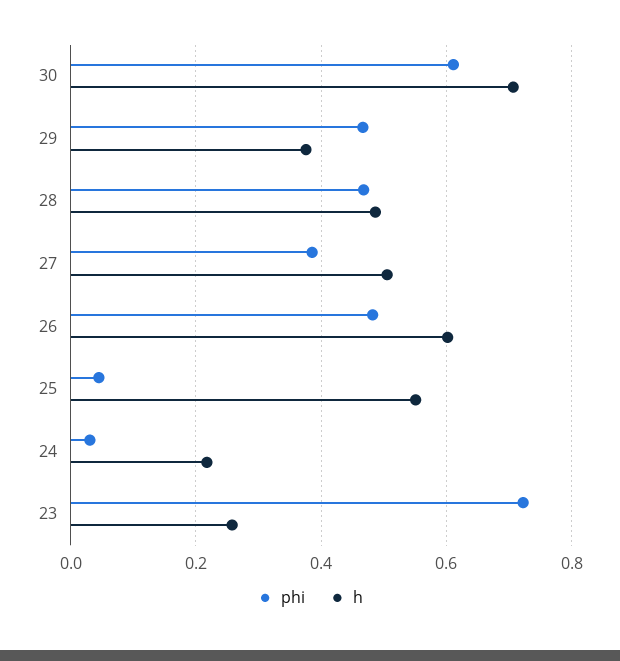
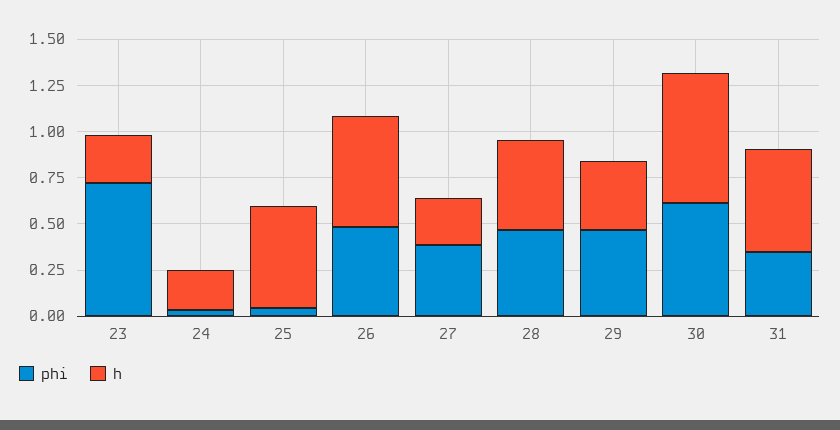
  {
    "phi": {
      "30": 0.62,
      "29": 0.46,
      "28": 0.46,
      "27": 0.38,
      "26": 0.48,
      "25": 0.04,
      "24": 0.04,
-     "23": 0.72
+     "23": 0.72,
+     "31": 0.35
    },
    "h": {
      "30": 0.7,
      "29": 0.38,
      "28": 0.48,
-     "27": 0.5,
+     "27": 0.25,
      "26": 0.6,
      "25": 0.56,
      "24": 0.22,
-     "23": 0.26
+     "23": 0.26,
+     "31": 0.55
    }
  }

